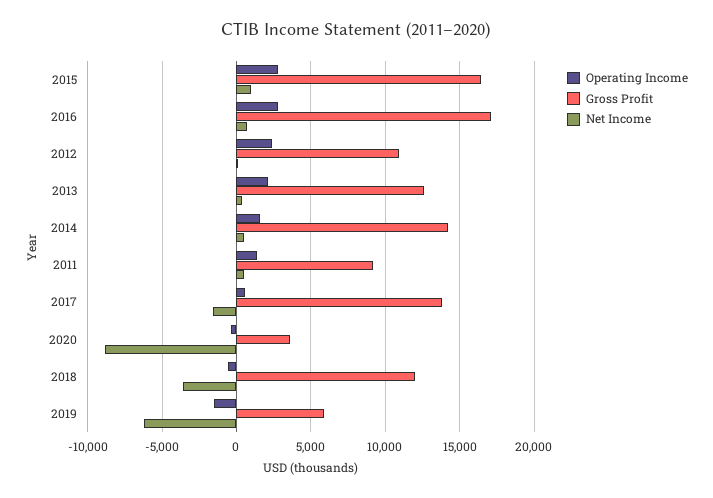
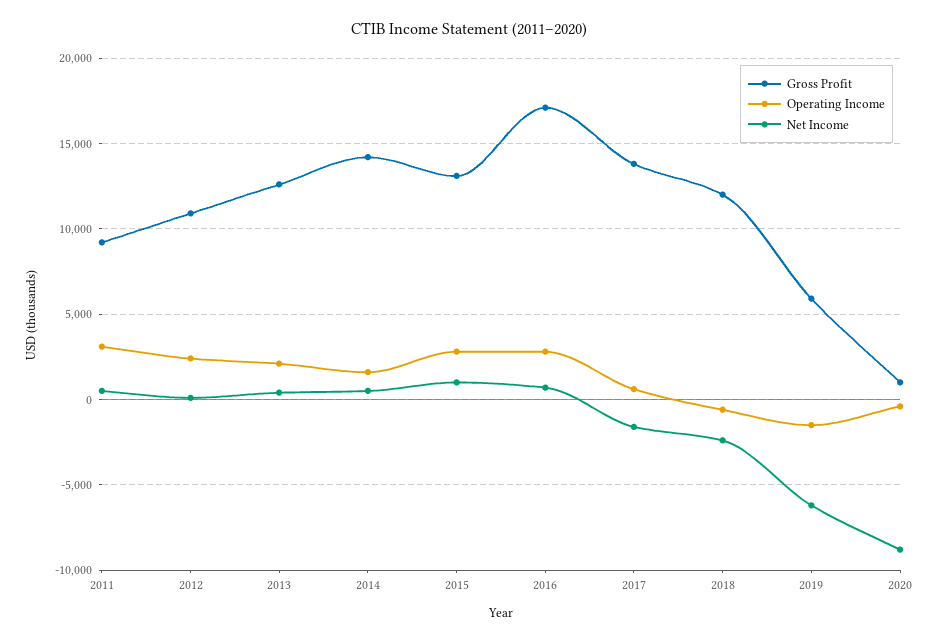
  {
    "Operating Income": {
      "2015": 3000,
      "2016": 3000,
      "2012": 2500,
      "2013": 2000,
      "2014": 1500,
-     "2011": 1500,
+     "2011": 3000,
      "2017": 500,
      "2020": -500,
      "2018": -500,
      "2019": -1500
    },
    "Gross Profit": {
-     "2015": 16500,
+     "2015": 13000,
      "2016": 17000,
      "2012": 11000,
      "2013": 12500,
      "2014": 14000,
      "2011": 9000,
      "2017": 14000,
-     "2020": 3500,
+     "2020": 1000,
      "2018": 12000,
      "2019": 6000
    },
    "Net Income": {
      "2015": 1000,
      "2016": 500,
      "2012": 0,
      "2013": 500,
      "2014": 500,
      "2011": 500,
      "2017": -1500,
      "2020": -9000,
-     "2018": -3500,
+     "2018": -2500,
      "2019": -6000
    }
  }

